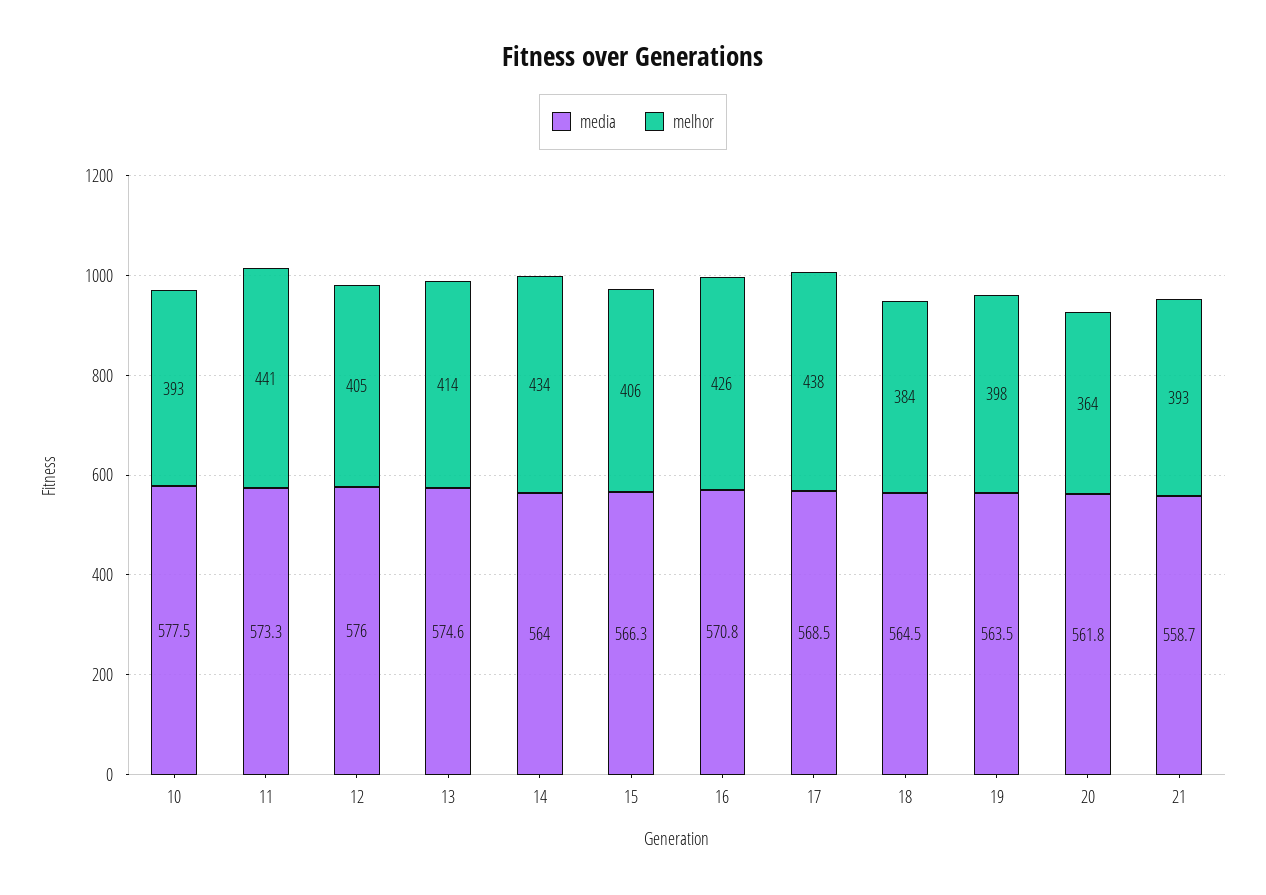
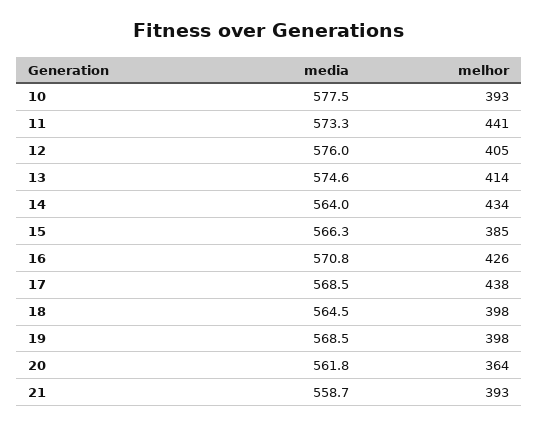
  {
    "media": {
      "10": 577.5,
      "11": 573.3,
      "12": 576,
      "13": 574.6,
      "14": 564,
      "15": 566.3,
      "16": 570.8,
      "17": 568.5,
      "18": 564.5,
-     "19": 563.5,
+     "19": 568.5,
      "20": 561.8,
      "21": 558.7
    },
    "melhor": {
      "10": 393,
      "11": 441,
      "12": 405,
      "13": 414,
      "14": 434,
-     "15": 406,
+     "15": 385,
      "16": 426,
      "17": 438,
-     "18": 384,
+     "18": 398,
      "19": 398,
      "20": 364,
      "21": 393
    }
  }

